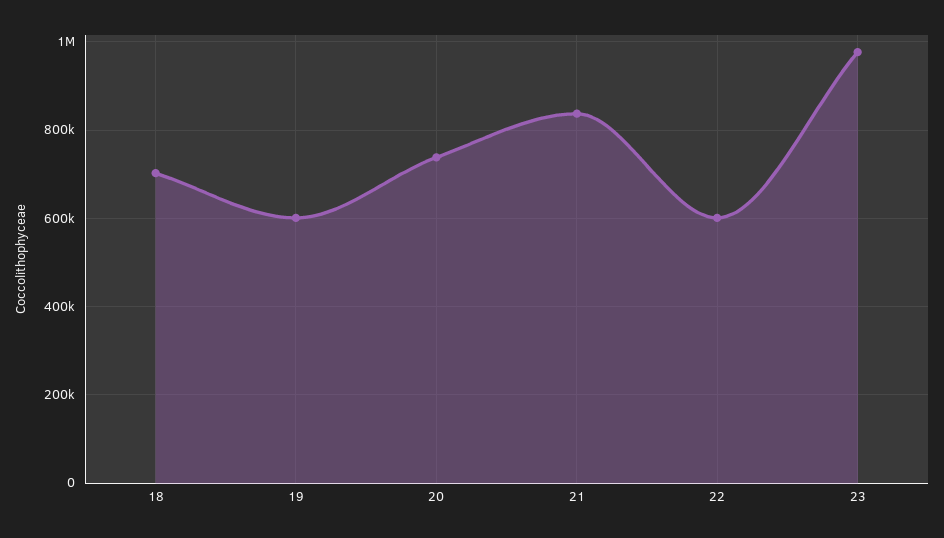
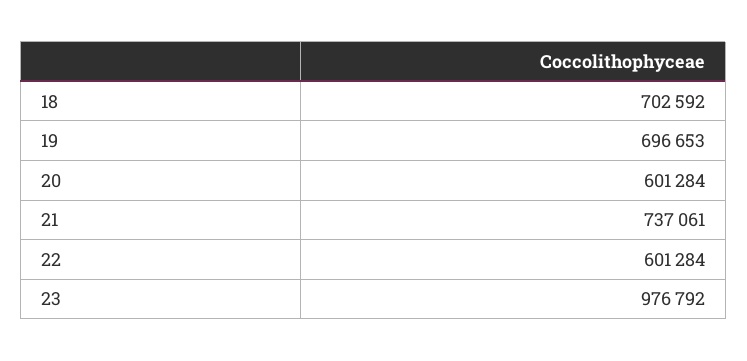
  {
    "18": 702592,
-   "19": 600000,
+   "19": 696653,
-   "20": 740000,
+   "20": 601284,
-   "21": 840000,
+   "21": 737061,
    "22": 601284,
    "23": 976792
  }

